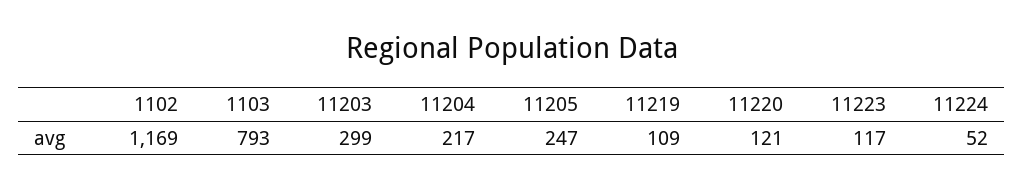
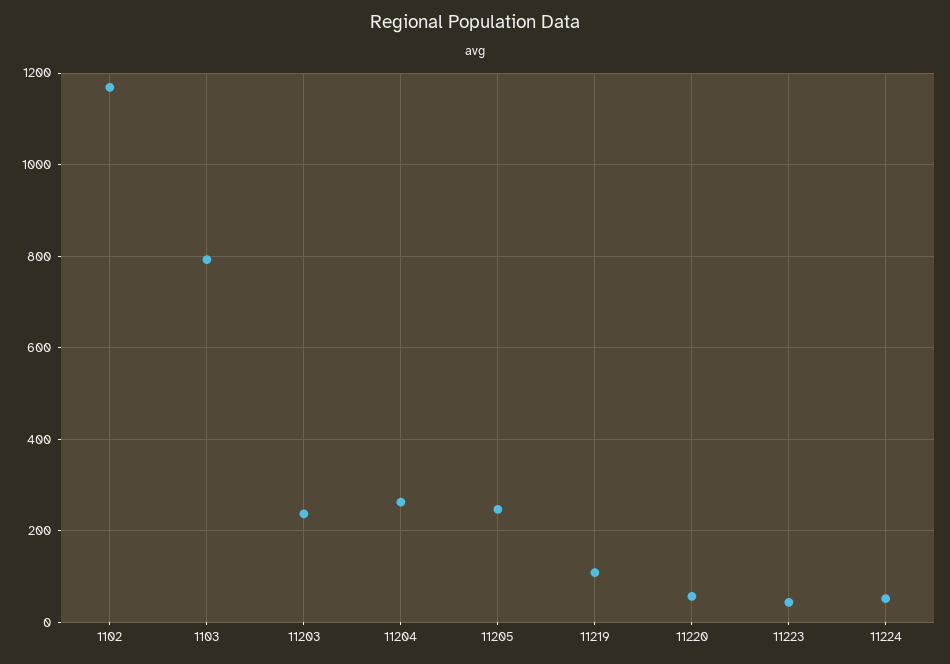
  {
    "1102": 1169,
    "1103": 793,
-   "11203": 299,
+   "11203": 240,
-   "11204": 217,
+   "11204": 260,
    "11205": 247,
    "11219": 109,
-   "11220": 121,
+   "11220": 60,
-   "11223": 117,
+   "11223": 40,
    "11224": 52
  }

